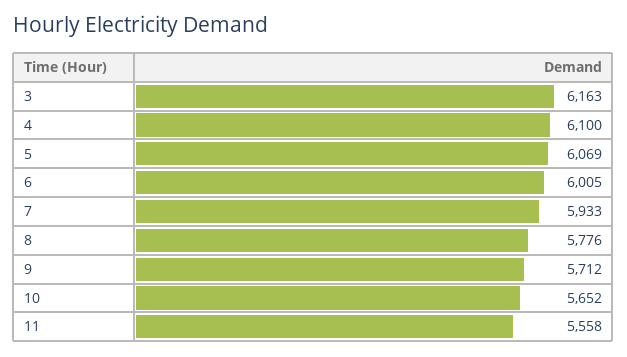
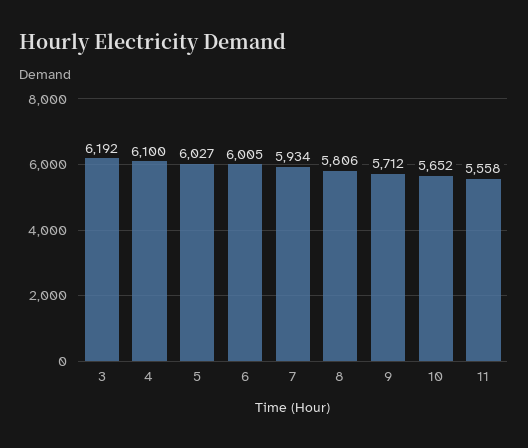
  {
-   "3": 6163,
+   "3": 6192,
    "4": 6100,
-   "5": 6069,
+   "5": 6027,
    "6": 6005,
-   "7": 5933,
+   "7": 5934,
-   "8": 5776,
+   "8": 5806,
    "9": 5712,
    "10": 5652,
    "11": 5558
  }

